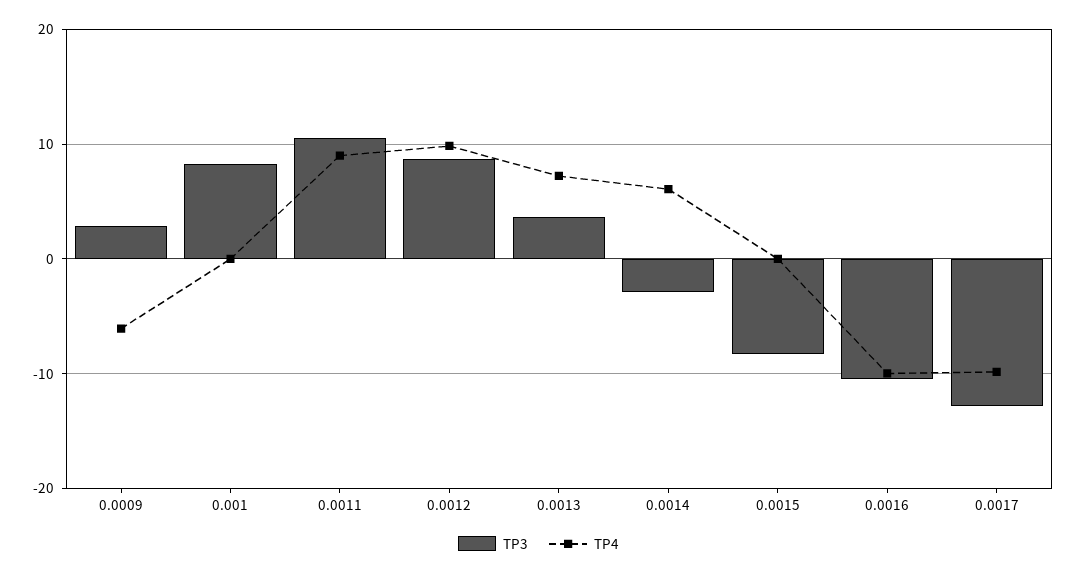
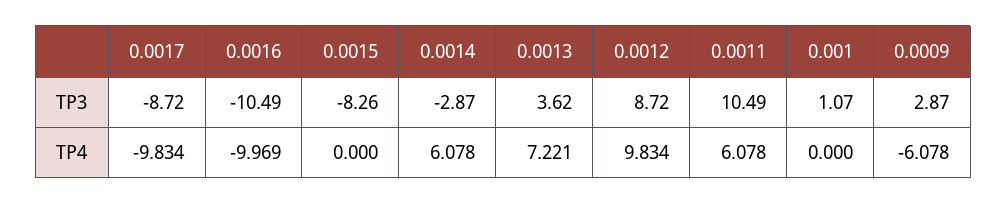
  {
    "TP3": {
      "0.0009": 2.87,
-     "0.001": 8,
+     "0.001": 1.07,
      "0.0011": 10.49,
      "0.0012": 8.72,
      "0.0013": 3.62,
      "0.0014": -2.87,
      "0.0015": -8.26,
      "0.0016": -10.49,
-     "0.0017": -13
+     "0.0017": -8.72
    },
    "TP4": {
      "0.0009": -6.078,
      "0.001": 0,
-     "0.0011": 9,
+     "0.0011": 6.078,
      "0.0012": 9.834,
      "0.0013": 7.221,
      "0.0014": 6.078,
      "0.0015": 0,
      "0.0016": -9.969,
      "0.0017": -9.834
    }
  }

